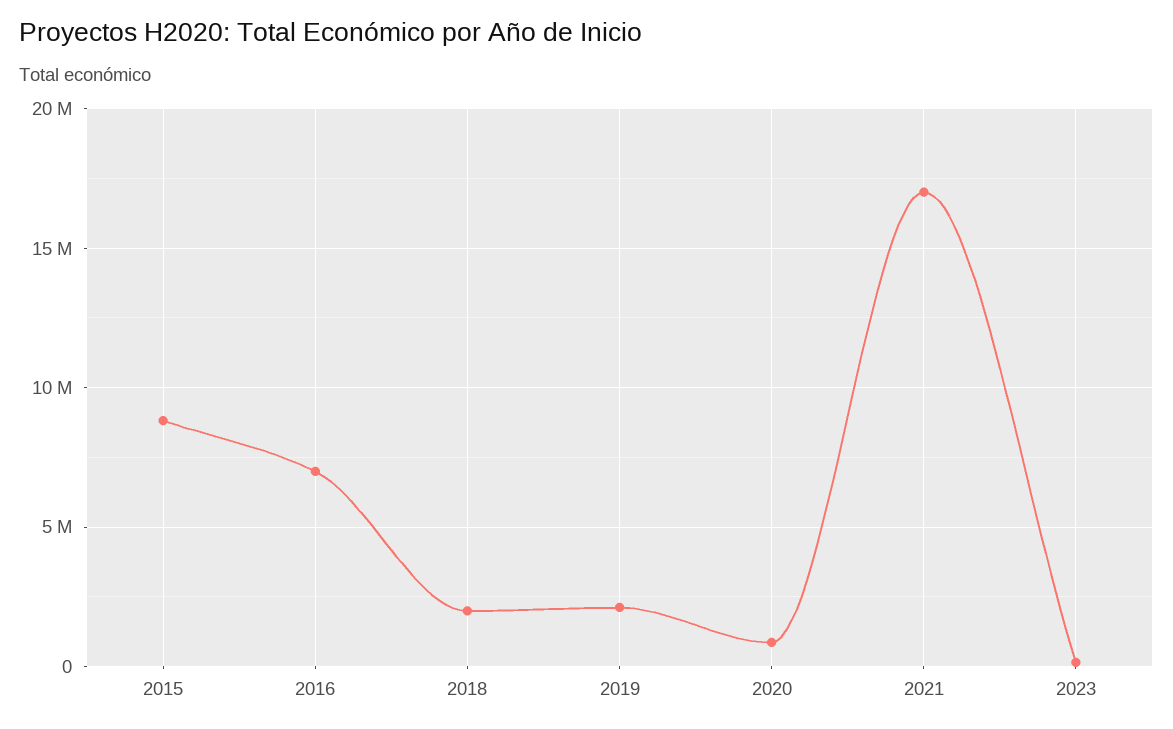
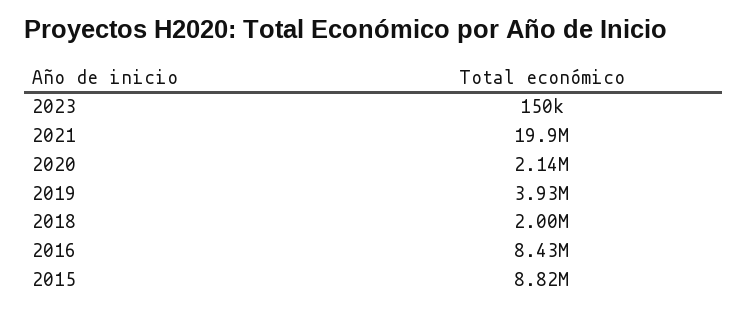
  {
    "2015": 8820000,
-   "2016": 7000000,
+   "2016": 8430000,
    "2018": 2000000,
-   "2019": 2000000,
+   "2019": 3930000,
-   "2020": 1000000,
+   "2020": 2140000,
-   "2021": 17000000,
+   "2021": 19900000,
    "2023": 150000
  }

